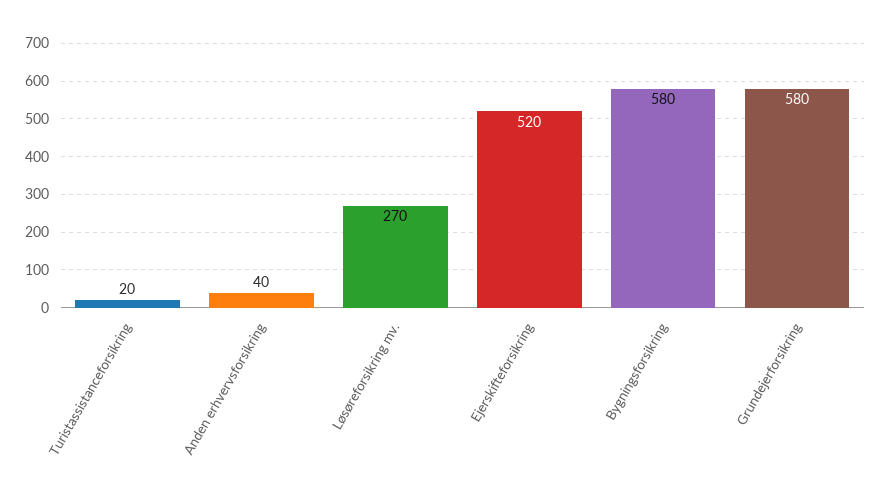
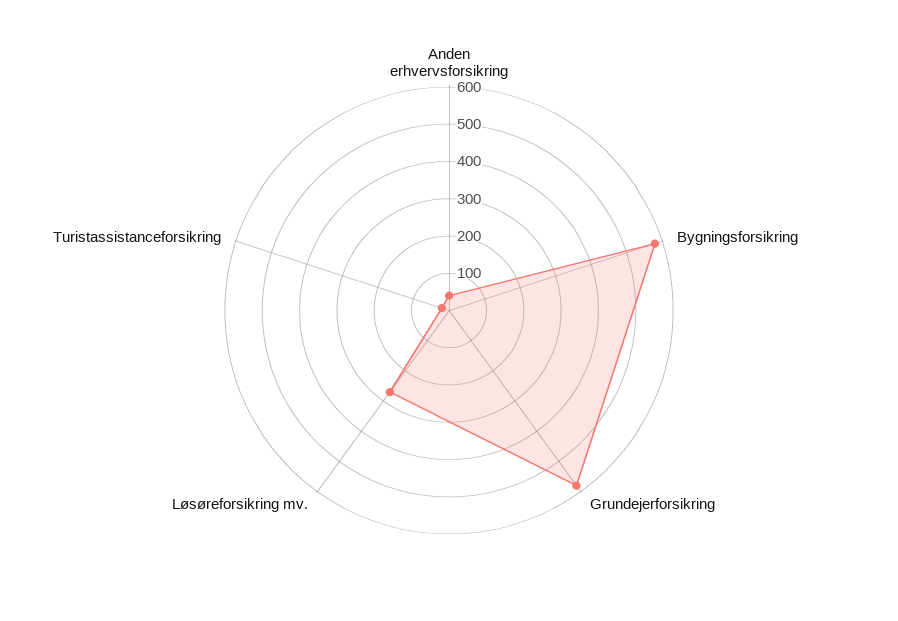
  {
    "Turistassistanceforsikring": 20,
    "Anden erhvervsforsikring": 40,
    "Løsøreforsikring mv.": 270,
-   "Ejerskifteforsikring": 520,
    "Bygningsforsikring": 580,
    "Grundejerforsikring": 580
  }

